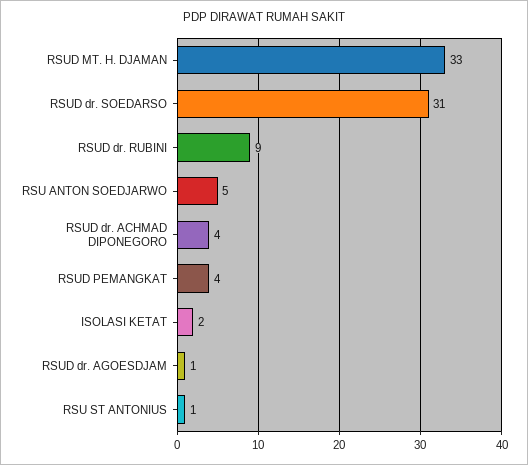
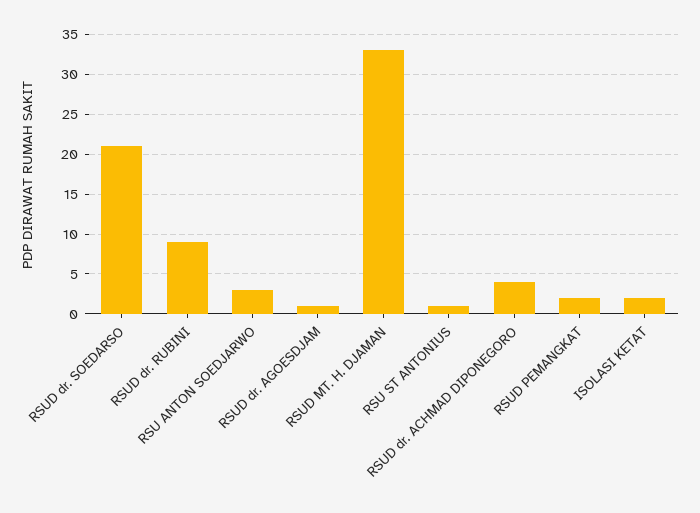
  {
    "RSUD MT. H. DJAMAN": 33,
-   "RSUD dr. SOEDARSO": 31,
+   "RSUD dr. SOEDARSO": 21,
    "RSUD dr. RUBINI": 9,
-   "RSU ANTON SOEDJARWO": 5,
+   "RSU ANTON SOEDJARWO": 3,
    "RSUD dr. ACHMAD DIPONEGORO": 4,
-   "RSUD PEMANGKAT": 4,
+   "RSUD PEMANGKAT": 2,
    "ISOLASI KETAT": 2,
    "RSUD dr. AGOESDJAM": 1,
    "RSU ST ANTONIUS": 1
  }

